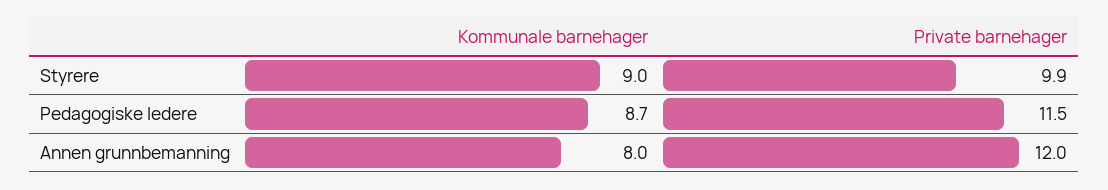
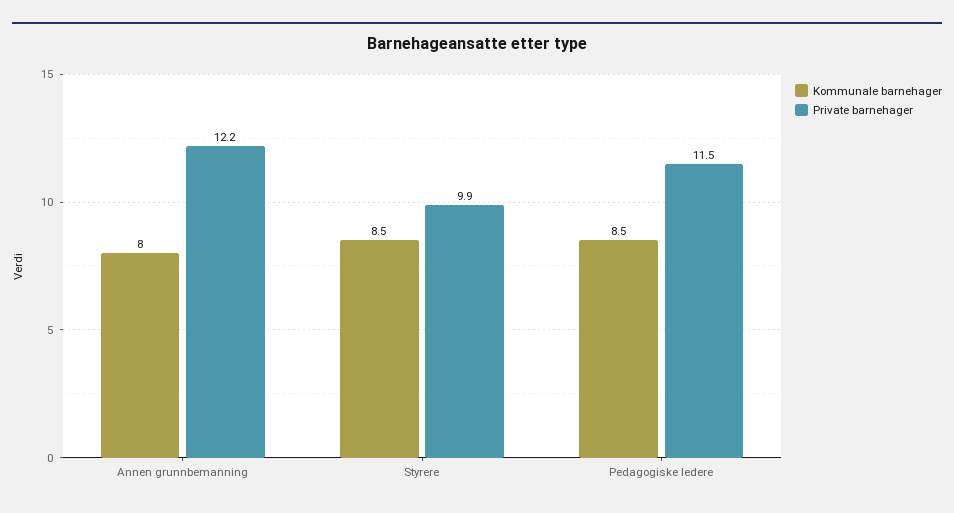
  {
    "Kommunale barnehager": {
-     "Styrere": 9,
+     "Styrere": 8.5,
-     "Pedagogiske ledere": 8.7,
+     "Pedagogiske ledere": 8.5,
      "Annen grunnbemanning": 8
    },
    "Private barnehager": {
      "Styrere": 9.9,
      "Pedagogiske ledere": 11.5,
-     "Annen grunnbemanning": 12
+     "Annen grunnbemanning": 12.2
    }
  }

